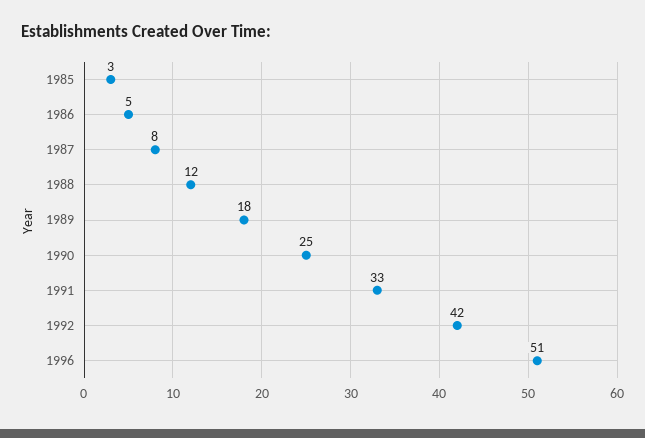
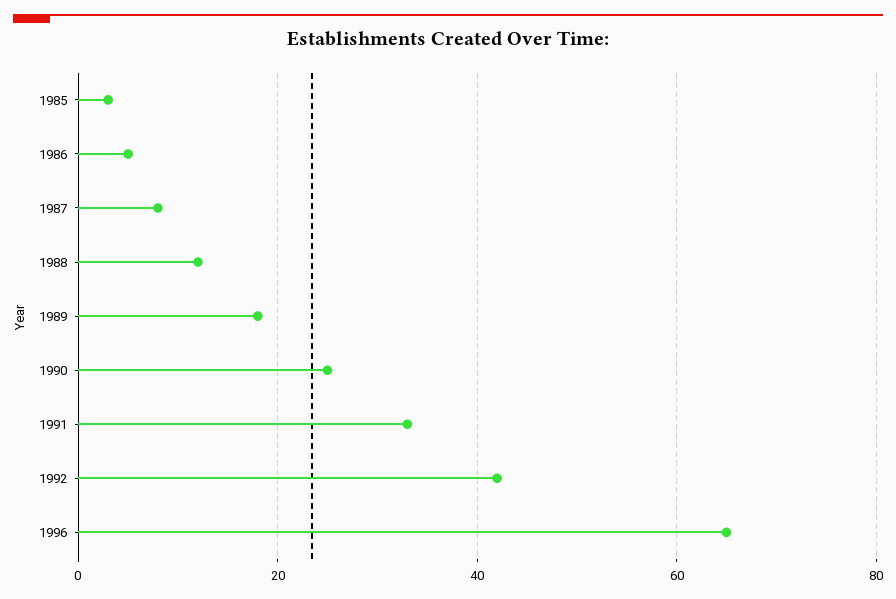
  {
    "1985": 3,
    "1986": 5,
    "1987": 8,
    "1988": 12,
    "1989": 18,
    "1990": 25,
    "1991": 33,
    "1992": 42,
-   "1996": 51
+   "1996": 65
  }

